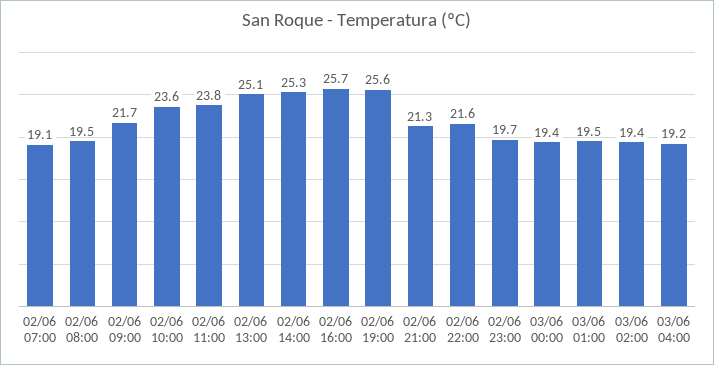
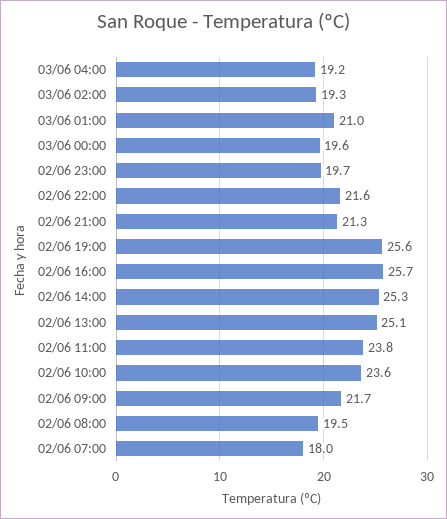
  {
-   "02/06 07:00": 19.1,
+   "02/06 07:00": 18,
    "02/06 08:00": 19.5,
    "02/06 09:00": 21.7,
    "02/06 10:00": 23.6,
    "02/06 11:00": 23.8,
    "02/06 13:00": 25.1,
    "02/06 14:00": 25.3,
    "02/06 16:00": 25.7,
    "02/06 19:00": 25.6,
    "02/06 21:00": 21.3,
    "02/06 22:00": 21.6,
    "02/06 23:00": 19.7,
-   "03/06 00:00": 19.4,
+   "03/06 00:00": 19.6,
-   "03/06 01:00": 19.5,
+   "03/06 01:00": 21,
-   "03/06 02:00": 19.4,
+   "03/06 02:00": 19.3,
    "03/06 04:00": 19.2
  }

